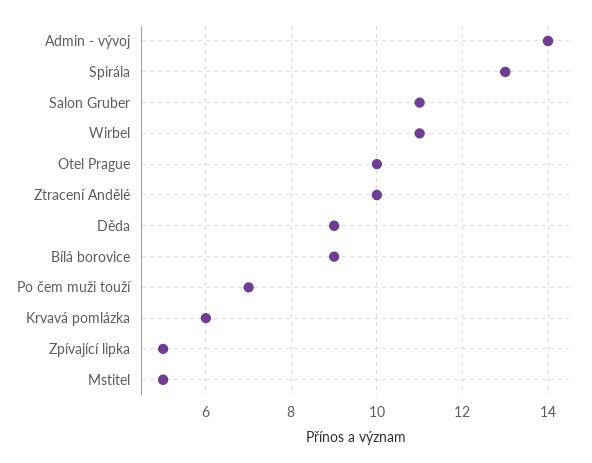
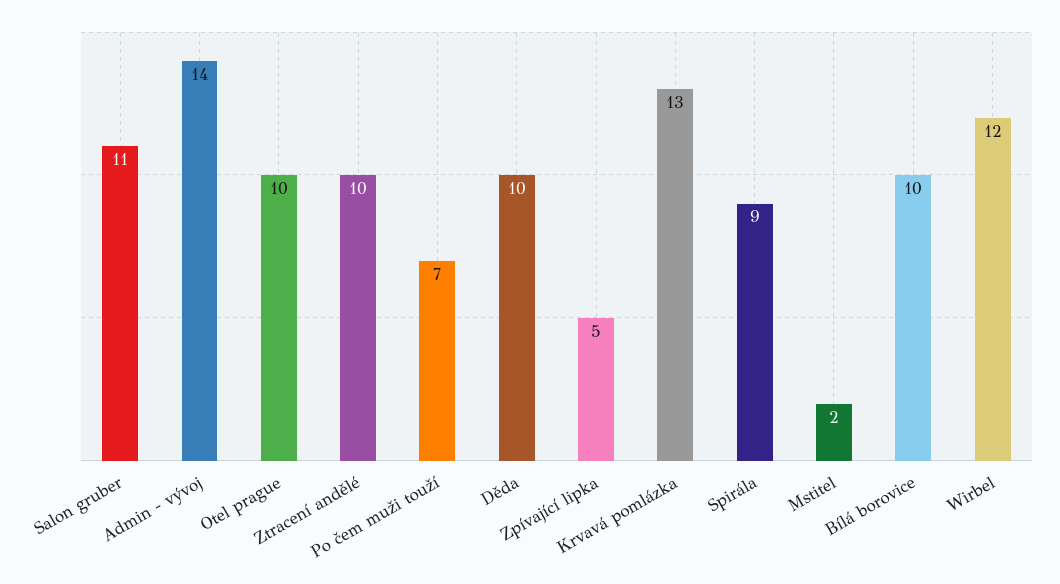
  {
    "Admin - vývoj": 14,
-   "Spirála": 13,
+   "Spirála": 9,
    "Salon Gruber": 11,
-   "Wirbel": 11,
+   "Wirbel": 12,
    "Otel Prague": 10,
    "Ztracení Andělé": 10,
-   "Děda": 9,
+   "Děda": 10,
-   "Bílá borovice": 9,
+   "Bílá borovice": 10,
    "Po čem muži touží": 7,
-   "Krvavá pomlázka": 6,
+   "Krvavá pomlázka": 13,
    "Zpívající lipka": 5,
-   "Mstitel": 5
+   "Mstitel": 2
  }

